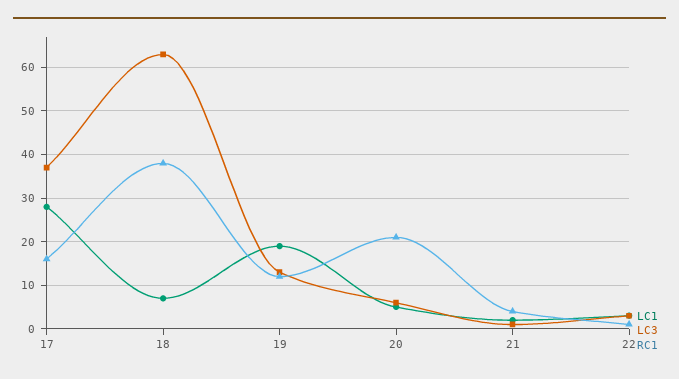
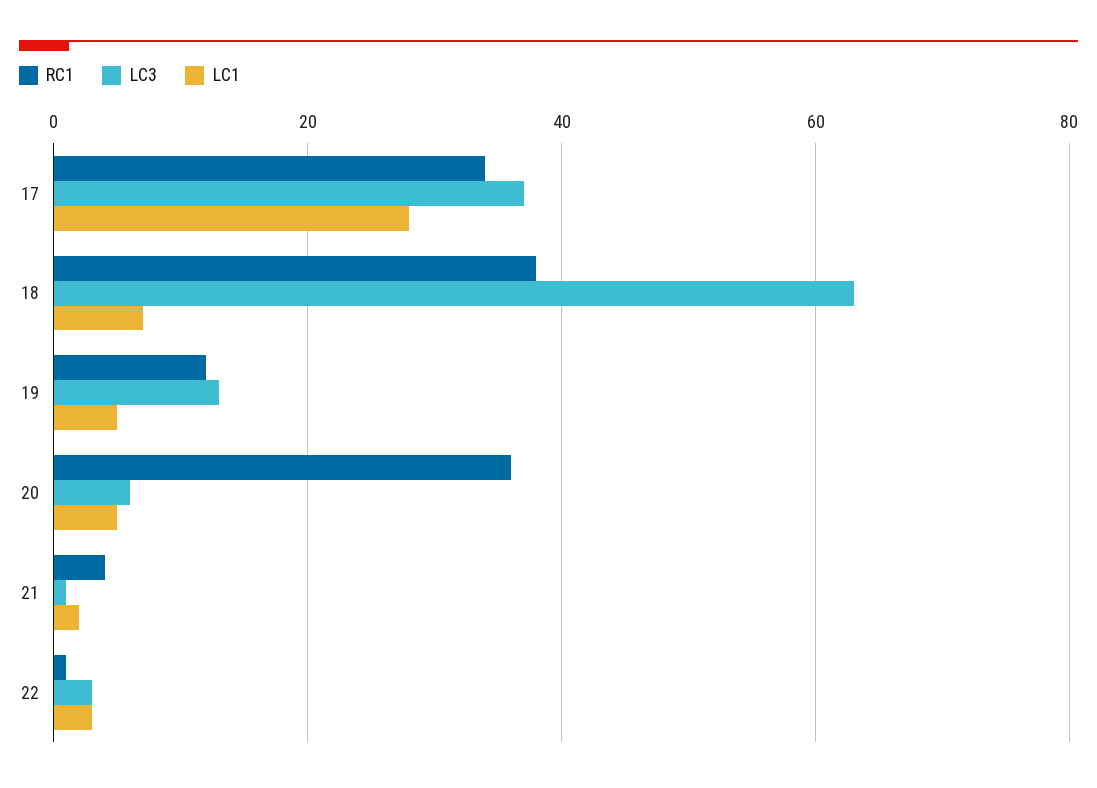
  {
    "LC1": {
      "17": 30,
      "18": 5,
-     "19": 20,
+     "19": 5,
      "20": 5,
      "21": 0,
      "22": 5
    },
    "LC3": {
      "17": 35,
      "18": 65,
      "19": 15,
      "20": 5,
      "21": 0,
      "22": 5
    },
    "RC1": {
-     "17": 15,
+     "17": 35,
      "18": 40,
      "19": 10,
-     "20": 20,
+     "20": 35,
      "21": 5,
      "22": 0
    }
  }

